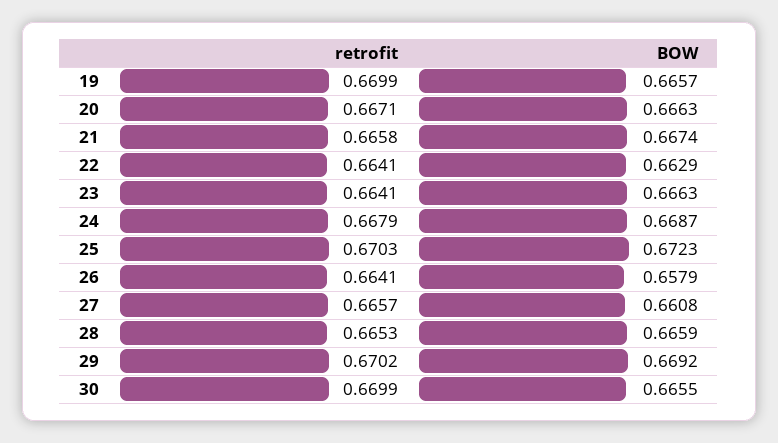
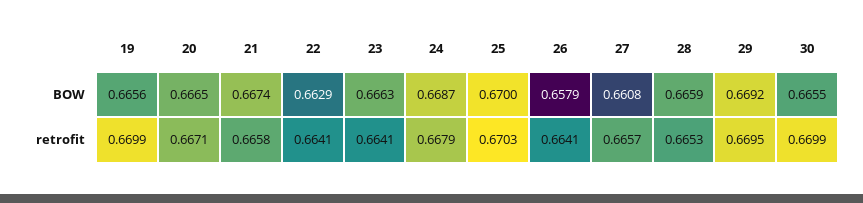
  {
    "retrofit": {
      "19": 0.6699,
      "20": 0.6671,
      "21": 0.6658,
      "22": 0.6641,
      "23": 0.6641,
      "24": 0.6679,
      "25": 0.6703,
      "26": 0.6641,
      "27": 0.6657,
      "28": 0.6653,
-     "29": 0.6702,
+     "29": 0.6695,
      "30": 0.6699
    },
    "BOW": {
-     "19": 0.6657,
+     "19": 0.6656,
-     "20": 0.6663,
+     "20": 0.6665,
      "21": 0.6674,
      "22": 0.6629,
      "23": 0.6663,
      "24": 0.6687,
-     "25": 0.6723,
+     "25": 0.67,
      "26": 0.6579,
      "27": 0.6608,
      "28": 0.6659,
      "29": 0.6692,
      "30": 0.6655
    }
  }

